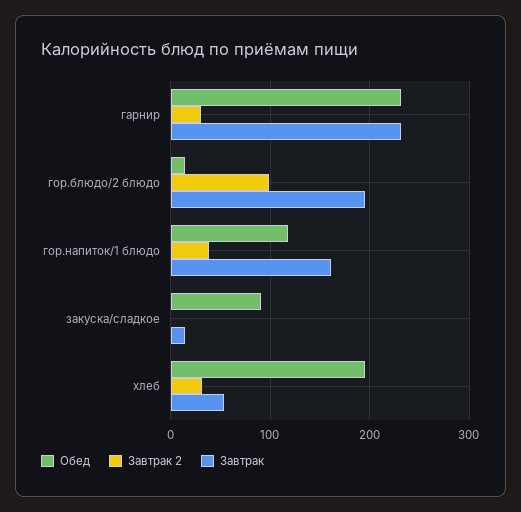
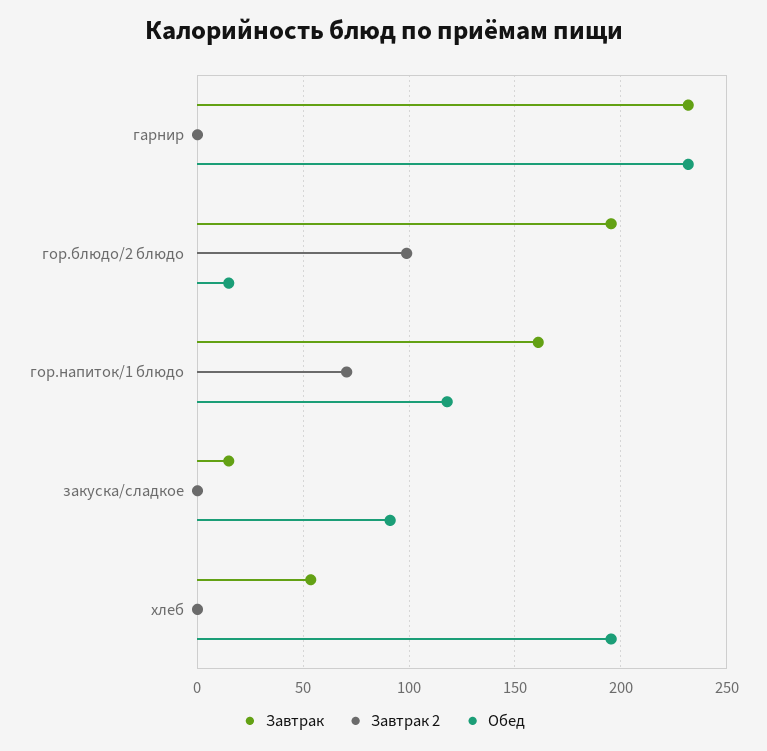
  {
    "Обед": {
      "гарнир": 230,
      "гор.блюдо/2 блюдо": 15,
      "гор.напиток/1 блюдо": 120,
      "закуска/сладкое": 90,
      "хлеб": 195
    },
    "Завтрак 2": {
-     "гарнир": 30,
+     "гарнир": 0,
      "гор.блюдо/2 блюдо": 100,
-     "гор.напиток/1 блюдо": 40,
+     "гор.напиток/1 блюдо": 70,
      "закуска/сладкое": 0,
-     "хлеб": 30
+     "хлеб": 0
    },
    "Завтрак": {
      "гарнир": 230,
      "гор.блюдо/2 блюдо": 195,
      "гор.напиток/1 блюдо": 160,
      "закуска/сладкое": 15,
      "хлеб": 55
    }
  }

